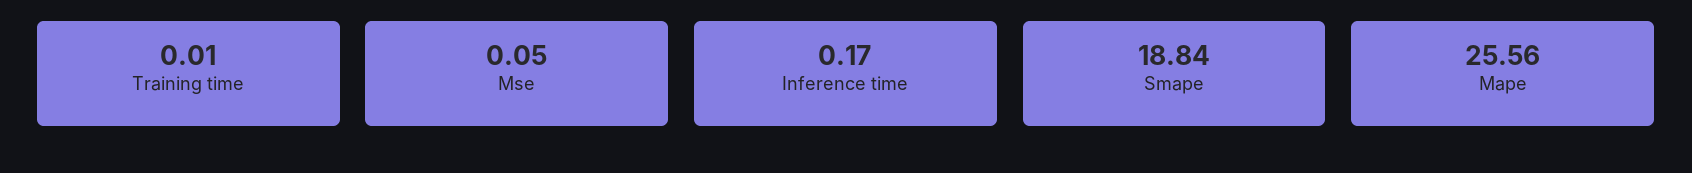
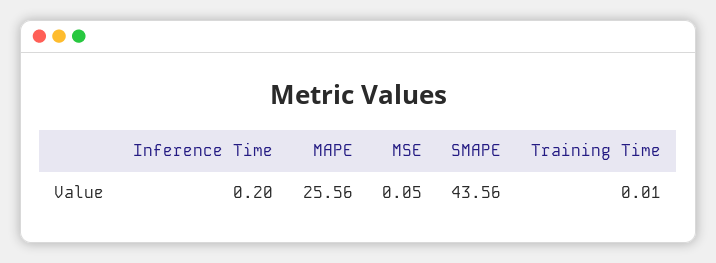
  {
    "Training time": 0.01,
    "Mse": 0.05,
-   "Inference time": 0.17,
+   "Inference time": 0.2,
-   "Smape": 18.84,
+   "Smape": 43.56,
    "Mape": 25.56
  }

